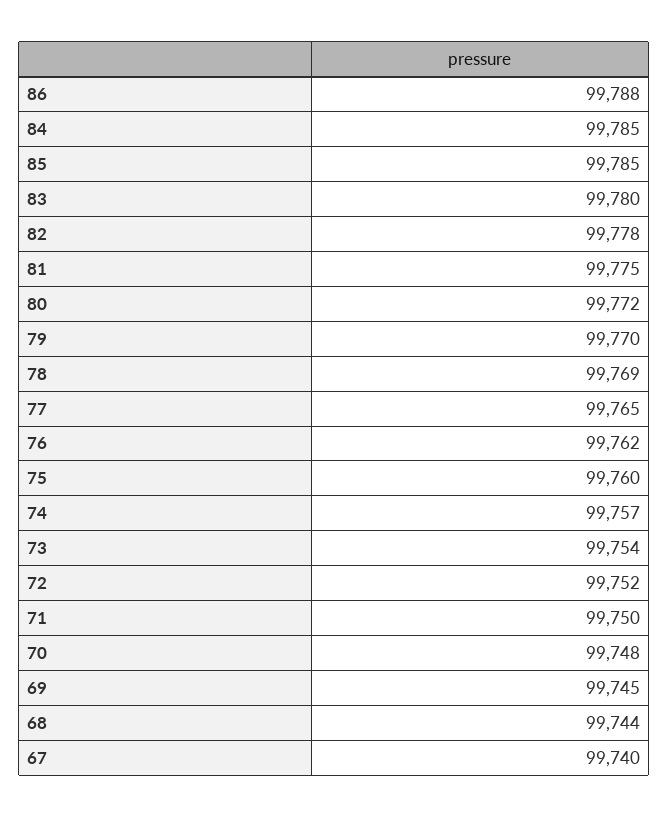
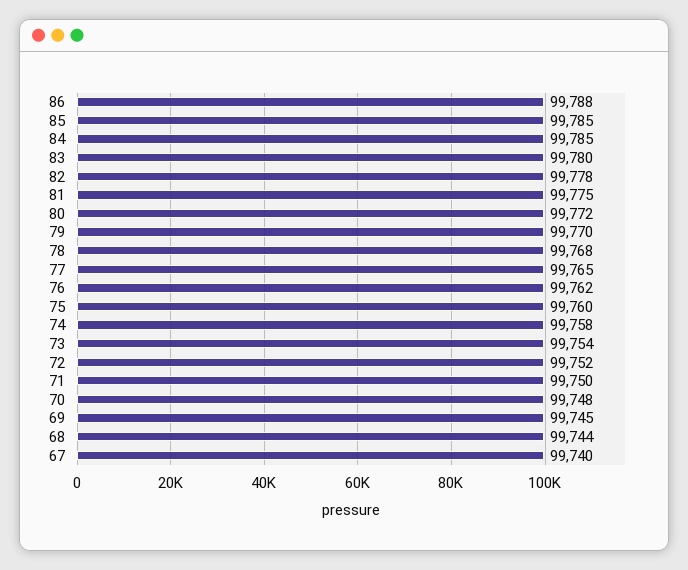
  {
    "86": 99788,
    "84": 99785,
    "85": 99785,
    "83": 99780,
    "82": 99778,
    "81": 99775,
    "80": 99772,
    "79": 99770,
-   "78": 99769,
+   "78": 99768,
    "77": 99765,
    "76": 99762,
    "75": 99760,
-   "74": 99757,
+   "74": 99758,
    "73": 99754,
    "72": 99752,
    "71": 99750,
    "70": 99748,
    "69": 99745,
    "68": 99744,
    "67": 99740
  }

